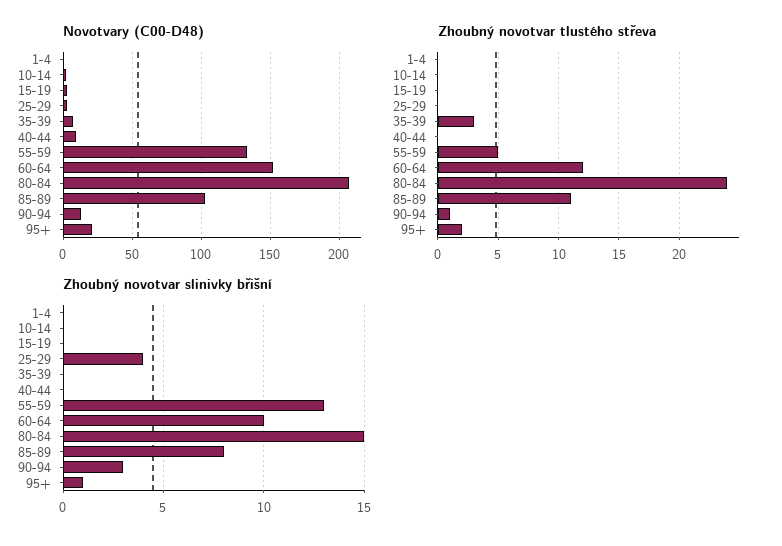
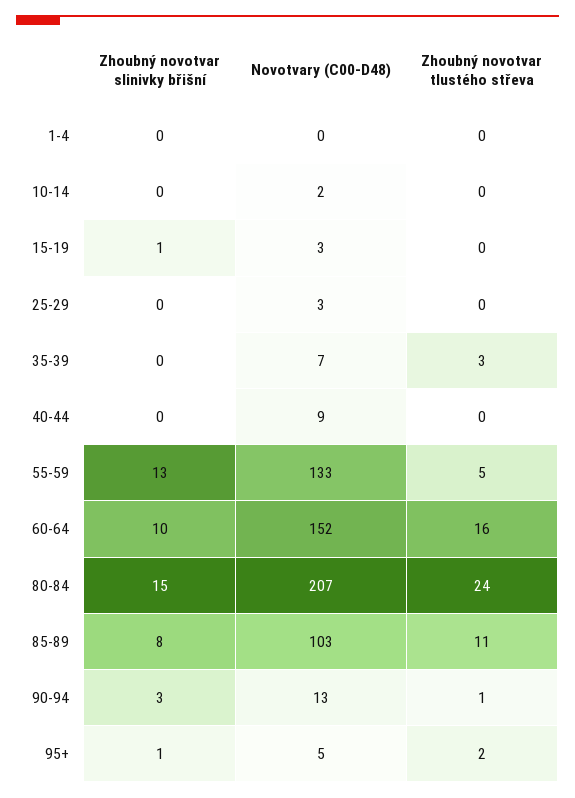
  {
    "Novotvary (C00-D48)": {
      "1-4": 0,
      "10-14": 2,
      "15-19": 3,
      "25-29": 3,
      "35-39": 7,
      "40-44": 9,
      "55-59": 133,
      "60-64": 152,
      "80-84": 207,
      "85-89": 103,
      "90-94": 13,
-     "95+": 20
+     "95+": 5
    },
    "Zhoubný novotvar tlustého střeva": {
      "1-4": 0,
      "10-14": 0,
      "15-19": 0,
      "25-29": 0,
      "35-39": 3,
      "40-44": 0,
      "55-59": 5,
-     "60-64": 12,
+     "60-64": 16,
      "80-84": 24,
      "85-89": 11,
      "90-94": 1,
      "95+": 2
    },
    "Zhoubný novotvar slinivky břišní": {
      "1-4": 0,
      "10-14": 0,
-     "15-19": 0,
+     "15-19": 1,
-     "25-29": 4,
+     "25-29": 0,
      "35-39": 0,
      "40-44": 0,
      "55-59": 13,
      "60-64": 10,
      "80-84": 15,
      "85-89": 8,
      "90-94": 3,
      "95+": 1
    }
  }

